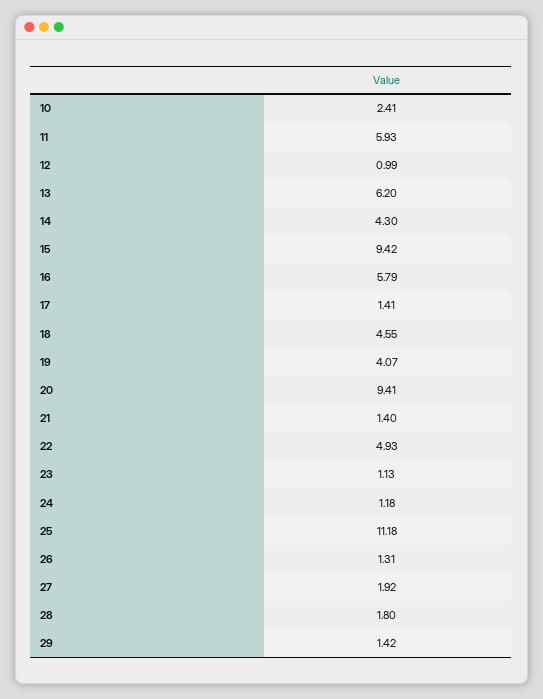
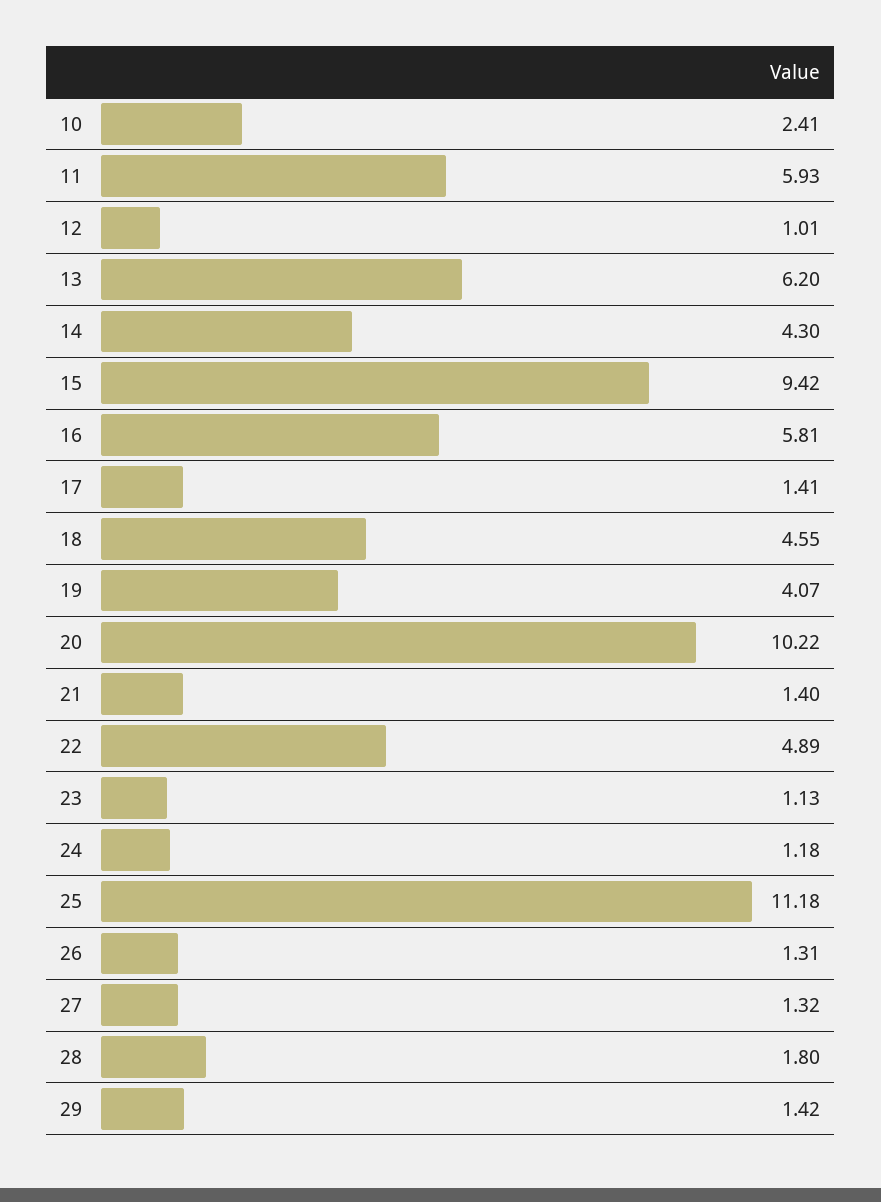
  {
    "10": 2.41,
    "11": 5.93,
-   "12": 0.99,
+   "12": 1.01,
    "13": 6.2,
    "14": 4.3,
    "15": 9.42,
-   "16": 5.79,
+   "16": 5.81,
    "17": 1.41,
    "18": 4.55,
    "19": 4.07,
-   "20": 9.41,
+   "20": 10.22,
    "21": 1.4,
-   "22": 4.93,
+   "22": 4.89,
    "23": 1.13,
    "24": 1.18,
    "25": 11.18,
    "26": 1.31,
-   "27": 1.92,
+   "27": 1.32,
    "28": 1.8,
    "29": 1.42
  }

